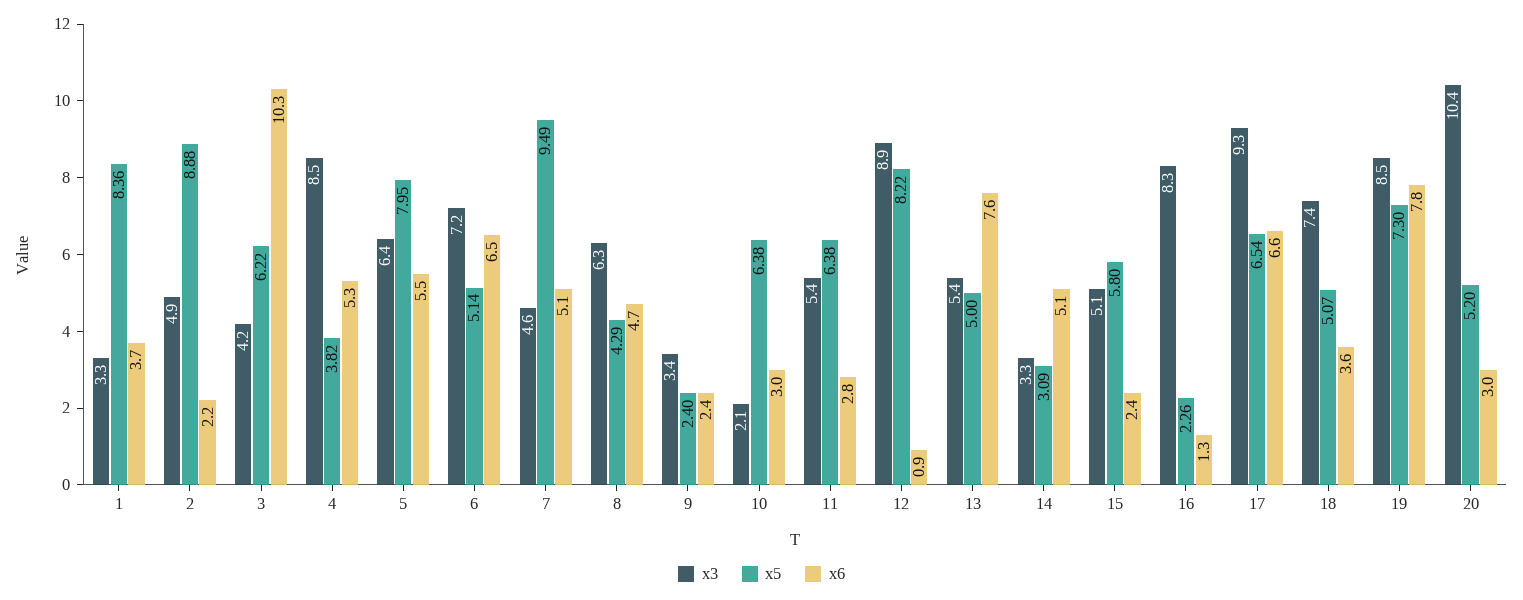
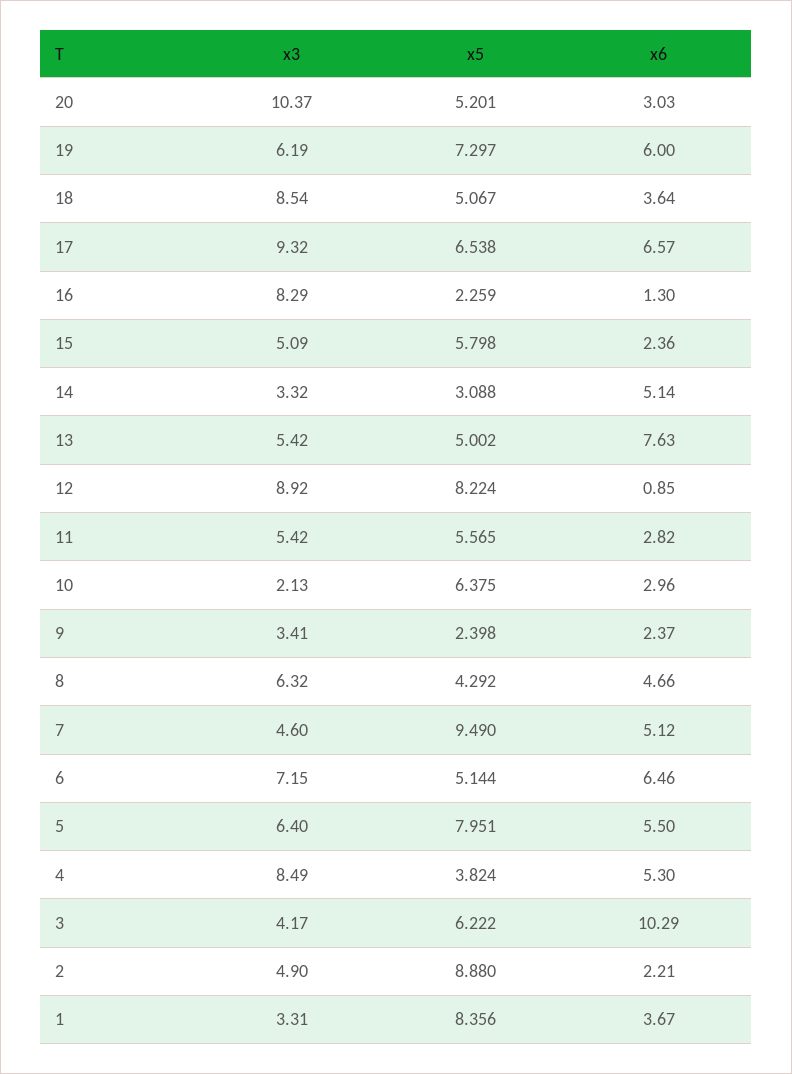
  {
    "x3": {
      "1": 3.31,
      "2": 4.9,
      "3": 4.17,
      "4": 8.49,
      "5": 6.4,
      "6": 7.15,
      "7": 4.6,
      "8": 6.32,
      "9": 3.41,
      "10": 2.13,
      "11": 5.42,
      "12": 8.92,
      "13": 5.42,
      "14": 3.32,
      "15": 5.09,
      "16": 8.29,
      "17": 9.32,
-     "18": 7.4,
+     "18": 8.54,
-     "19": 8.5,
+     "19": 6.19,
      "20": 10.37
    },
    "x5": {
      "1": 8.356,
      "2": 8.88,
      "3": 6.222,
      "4": 3.824,
      "5": 7.951,
      "6": 5.144,
      "7": 9.49,
      "8": 4.292,
      "9": 2.398,
      "10": 6.375,
-     "11": 6.38,
+     "11": 5.565,
      "12": 8.224,
      "13": 5.002,
      "14": 3.088,
      "15": 5.798,
      "16": 2.259,
      "17": 6.538,
      "18": 5.067,
      "19": 7.297,
      "20": 5.201
    },
    "x6": {
      "1": 3.67,
      "2": 2.21,
      "3": 10.29,
      "4": 5.3,
      "5": 5.5,
      "6": 6.46,
      "7": 5.12,
      "8": 4.66,
      "9": 2.37,
      "10": 2.96,
      "11": 2.82,
      "12": 0.85,
      "13": 7.63,
      "14": 5.14,
      "15": 2.36,
      "16": 1.3,
      "17": 6.57,
      "18": 3.64,
-     "19": 7.8,
+     "19": 6,
      "20": 3.03
    }
  }

